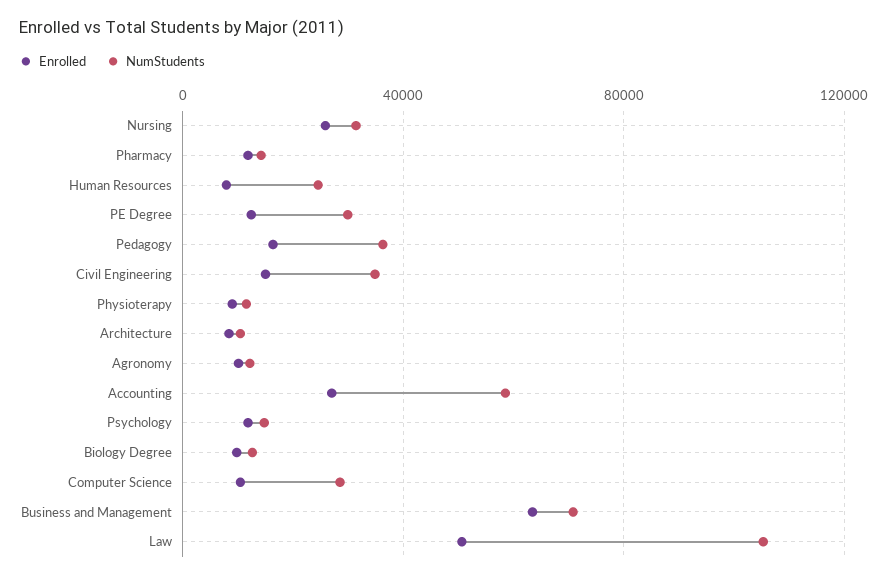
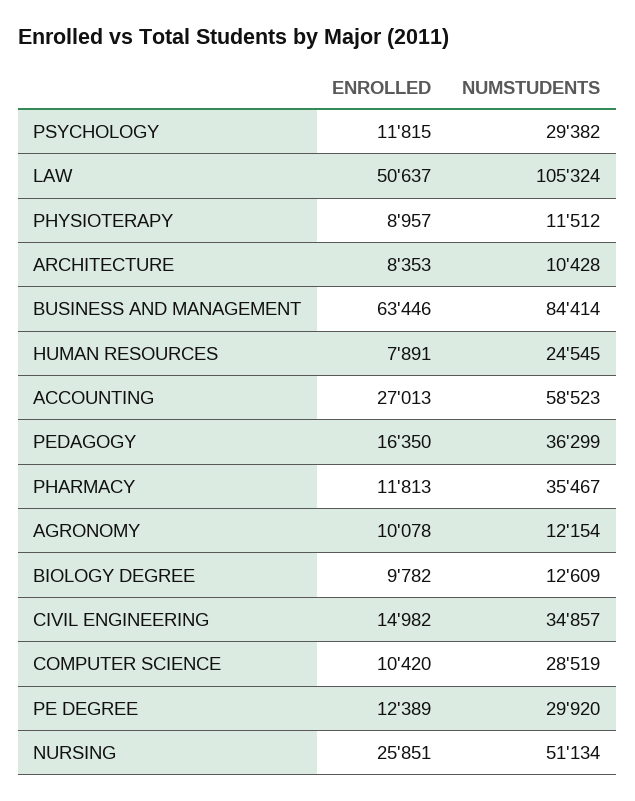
  {
    "Enrolled": {
      "Nursing": 25851,
      "Pharmacy": 11813,
      "Human Resources": 7891,
      "PE Degree": 12389,
      "Pedagogy": 16350,
      "Civil Engineering": 14982,
      "Physioterapy": 8957,
      "Architecture": 8353,
      "Agronomy": 10078,
      "Accounting": 27013,
      "Psychology": 11815,
      "Biology Degree": 9782,
      "Computer Science": 10420,
      "Business and Management": 63446,
      "Law": 50637
    },
    "NumStudents": {
-     "Nursing": 30000,
+     "Nursing": 51134,
-     "Pharmacy": 15000,
+     "Pharmacy": 35467,
      "Human Resources": 24545,
      "PE Degree": 29920,
      "Pedagogy": 36299,
      "Civil Engineering": 34857,
      "Physioterapy": 11512,
      "Architecture": 10428,
      "Agronomy": 12154,
      "Accounting": 58523,
-     "Psychology": 15000,
+     "Psychology": 29382,
      "Biology Degree": 12609,
      "Computer Science": 28519,
-     "Business and Management": 70000,
+     "Business and Management": 84414,
      "Law": 105324
    }
  }

